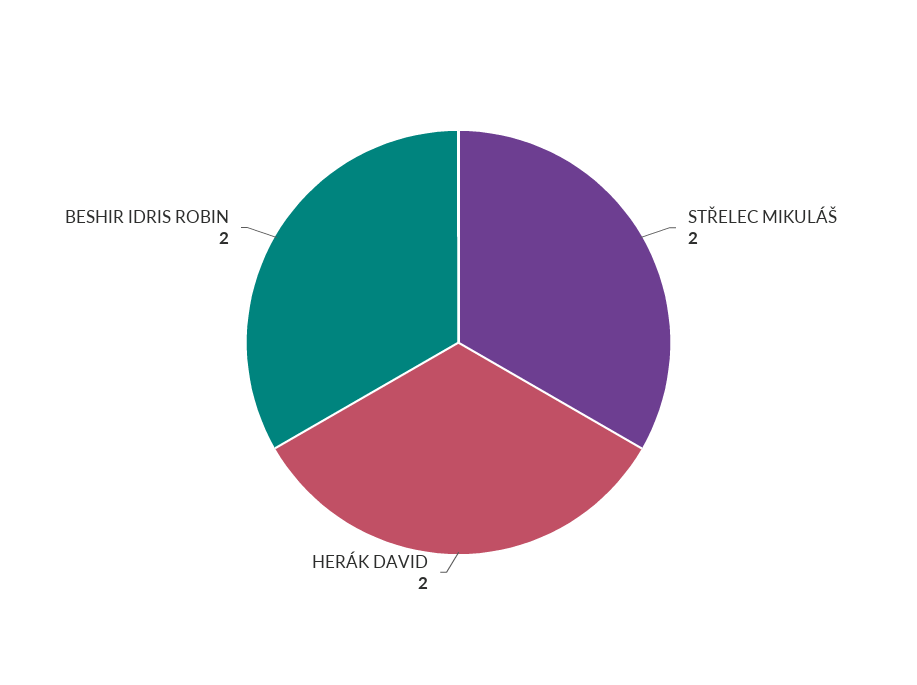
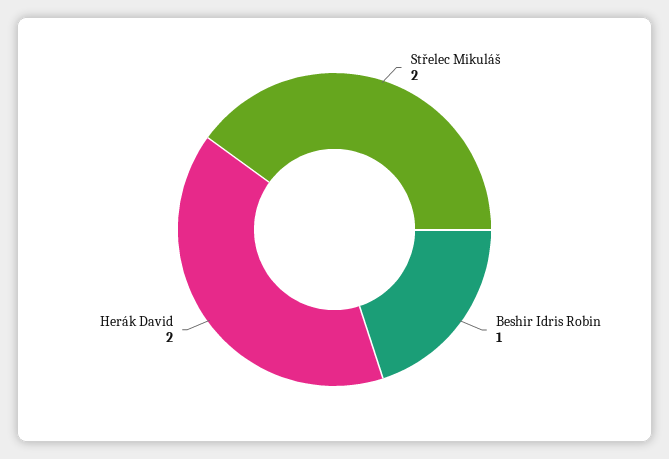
  {
    "STŘELEC MIKULÁŠ": 2,
    "HERÁK DAVID": 2,
-   "BESHIR IDRIS ROBIN": 2
+   "BESHIR IDRIS ROBIN": 1
  }

